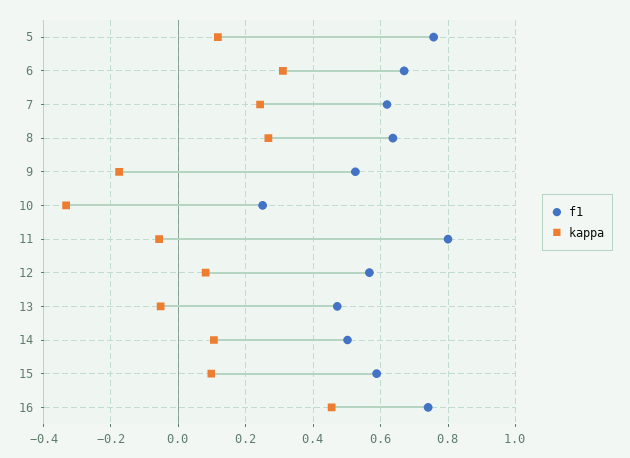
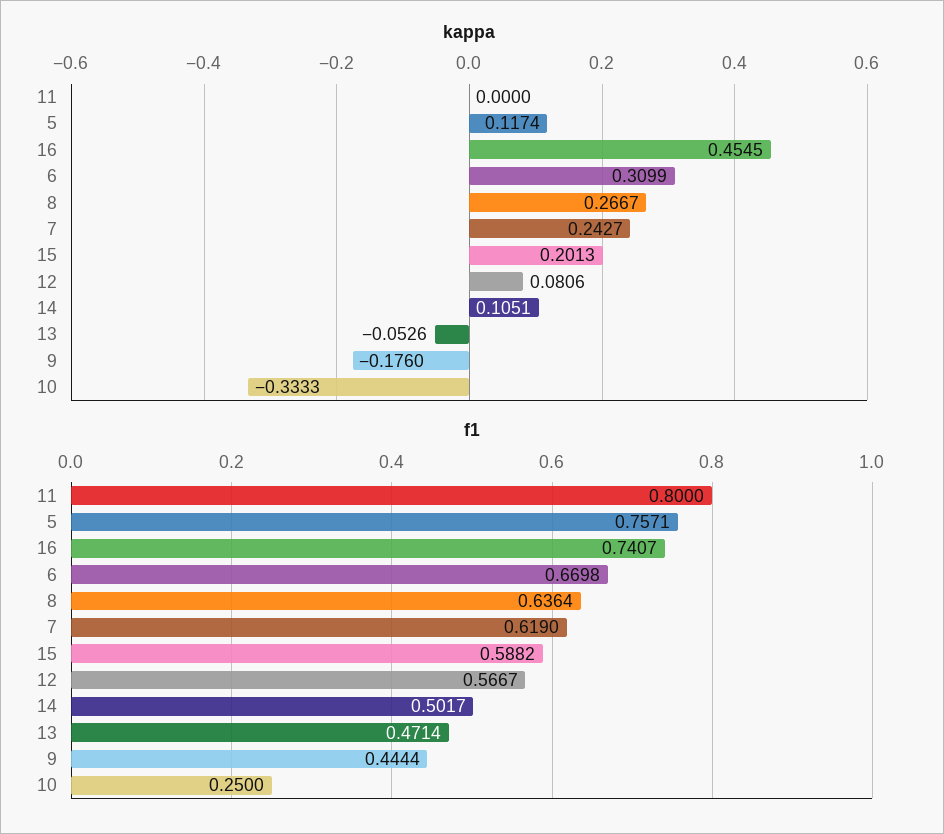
  {
    "f1": {
      "5": 0.7571,
      "6": 0.6698,
      "7": 0.619,
      "8": 0.6364,
-     "9": 0.52,
+     "9": 0.4444,
      "10": 0.25,
      "11": 0.8,
      "12": 0.5667,
      "13": 0.4714,
      "14": 0.5017,
      "15": 0.5882,
      "16": 0.7407
    },
    "kappa": {
      "5": 0.1174,
      "6": 0.3099,
      "7": 0.2427,
      "8": 0.2667,
      "9": -0.176,
      "10": -0.3333,
-     "11": -0.06,
+     "11": 0,
      "12": 0.0806,
      "13": -0.0526,
      "14": 0.1051,
-     "15": 0.1,
+     "15": 0.2013,
      "16": 0.4545
    }
  }

